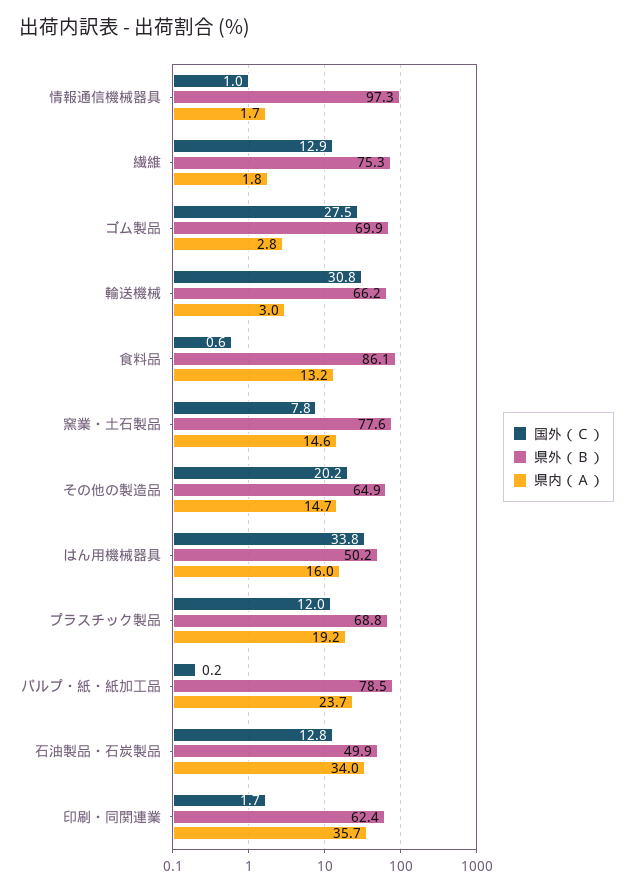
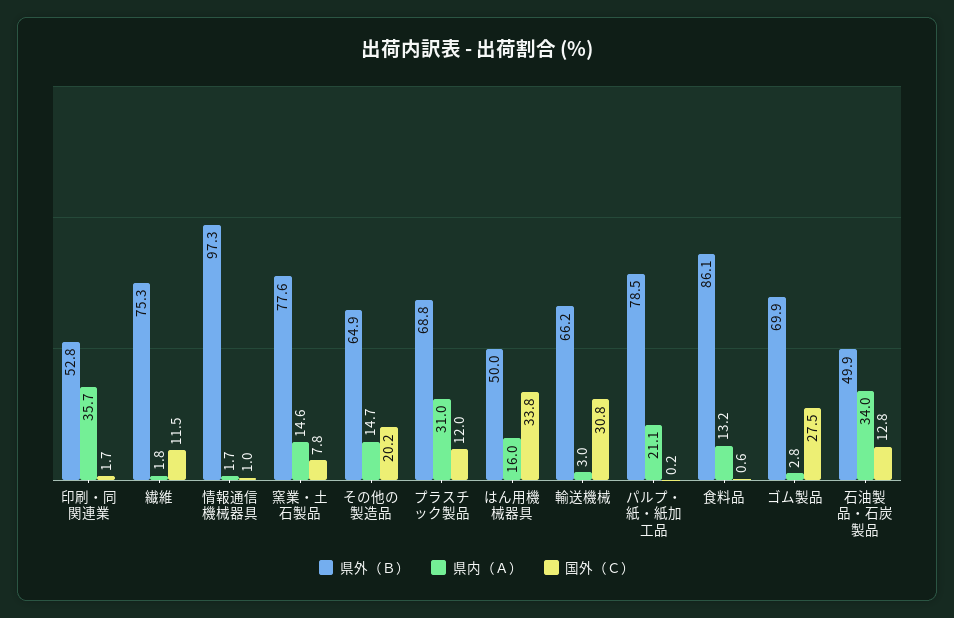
  {
    "国外（Ｃ）": {
      "情報通信機械器具": 1,
-     "繊維": 12.9,
+     "繊維": 11.5,
      "ゴム製品": 27.5,
      "輸送機械": 30.8,
      "食料品": 0.6,
      "窯業・土石製品": 7.8,
      "その他の製造品": 20.2,
      "はん用機械器具": 33.8,
      "プラスチック製品": 12,
      "パルプ・紙・紙加工品": 0.2,
      "石油製品・石炭製品": 12.8,
      "印刷・同関連業": 1.7
    },
    "県外（Ｂ）": {
      "情報通信機械器具": 97.3,
      "繊維": 75.3,
      "ゴム製品": 69.9,
      "輸送機械": 66.2,
      "食料品": 86.1,
      "窯業・土石製品": 77.6,
      "その他の製造品": 64.9,
-     "はん用機械器具": 50.2,
+     "はん用機械器具": 50,
      "プラスチック製品": 68.8,
      "パルプ・紙・紙加工品": 78.5,
      "石油製品・石炭製品": 49.9,
-     "印刷・同関連業": 62.4
+     "印刷・同関連業": 52.8
    },
    "県内（Ａ）": {
      "情報通信機械器具": 1.7,
      "繊維": 1.8,
      "ゴム製品": 2.8,
      "輸送機械": 3,
      "食料品": 13.2,
      "窯業・土石製品": 14.6,
      "その他の製造品": 14.7,
      "はん用機械器具": 16,
-     "プラスチック製品": 19.2,
+     "プラスチック製品": 31,
-     "パルプ・紙・紙加工品": 23.7,
+     "パルプ・紙・紙加工品": 21.1,
      "石油製品・石炭製品": 34,
      "印刷・同関連業": 35.7
    }
  }

